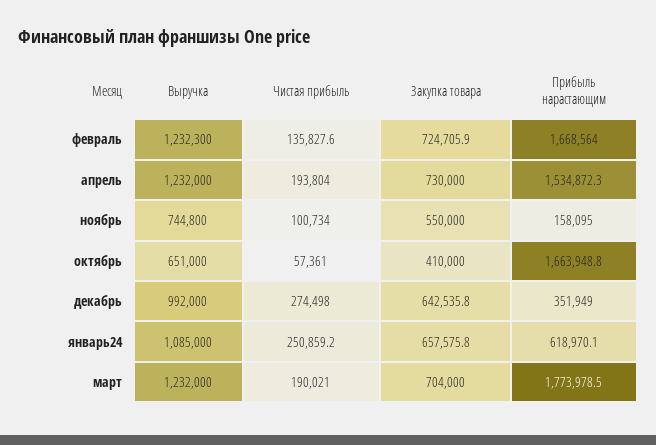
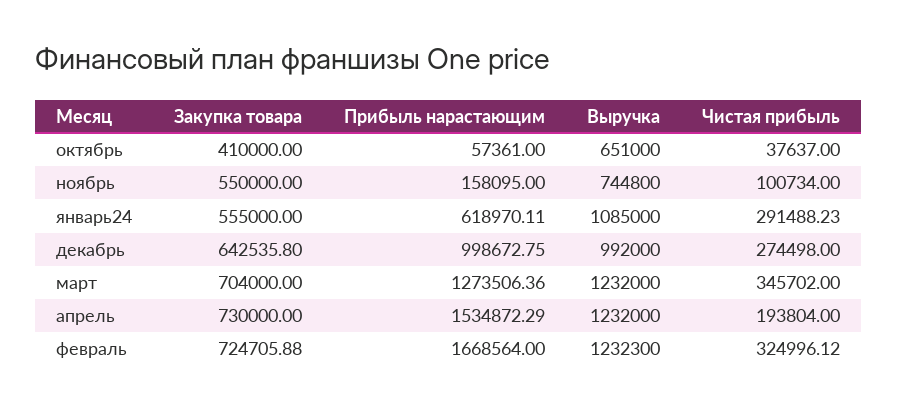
  {
    "Выручка": {
      "февраль": 1232300,
      "апрель": 1232000,
      "ноябрь": 744800,
      "октябрь": 651000,
      "декабрь": 992000,
      "январь24": 1085000,
      "март": 1232000
    },
    "Чистая прибыль": {
-     "февраль": 135827.6,
+     "февраль": 324996.12,
      "апрель": 193804,
      "ноябрь": 100734,
-     "октябрь": 57361,
+     "октябрь": 37637,
      "декабрь": 274498,
-     "январь24": 250859.2,
+     "январь24": 291488.23,
-     "март": 190021
+     "март": 345702
    },
    "Закупка товара": {
      "февраль": 724705.88,
      "апрель": 730000,
      "ноябрь": 550000,
      "октябрь": 410000,
      "декабрь": 642535.8,
-     "январь24": 657575.8,
+     "январь24": 555000,
      "март": 704000
    },
    "Прибыль нарастающим": {
      "февраль": 1668564,
      "апрель": 1534872.29,
      "ноябрь": 158095,
-     "октябрь": 1663948.8,
+     "октябрь": 57361,
-     "декабрь": 351949,
+     "декабрь": 998672.75,
      "январь24": 618970.11,
-     "март": 1773978.5
+     "март": 1273506.36
    }
  }

